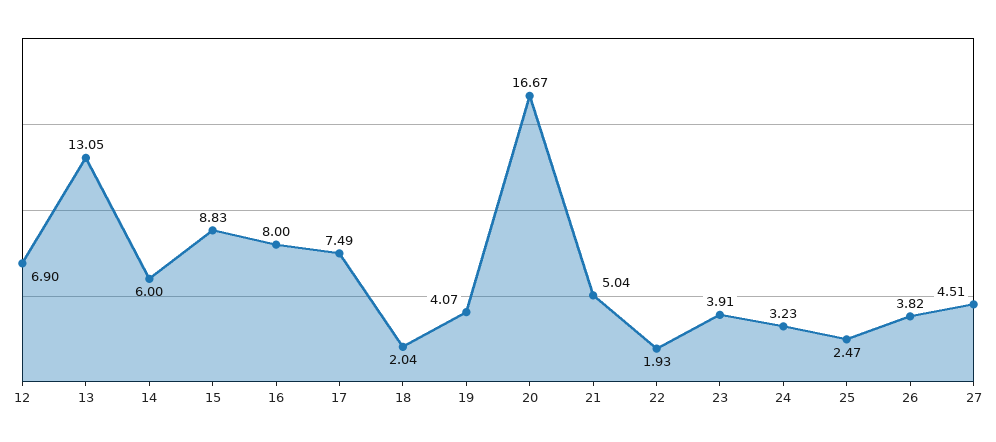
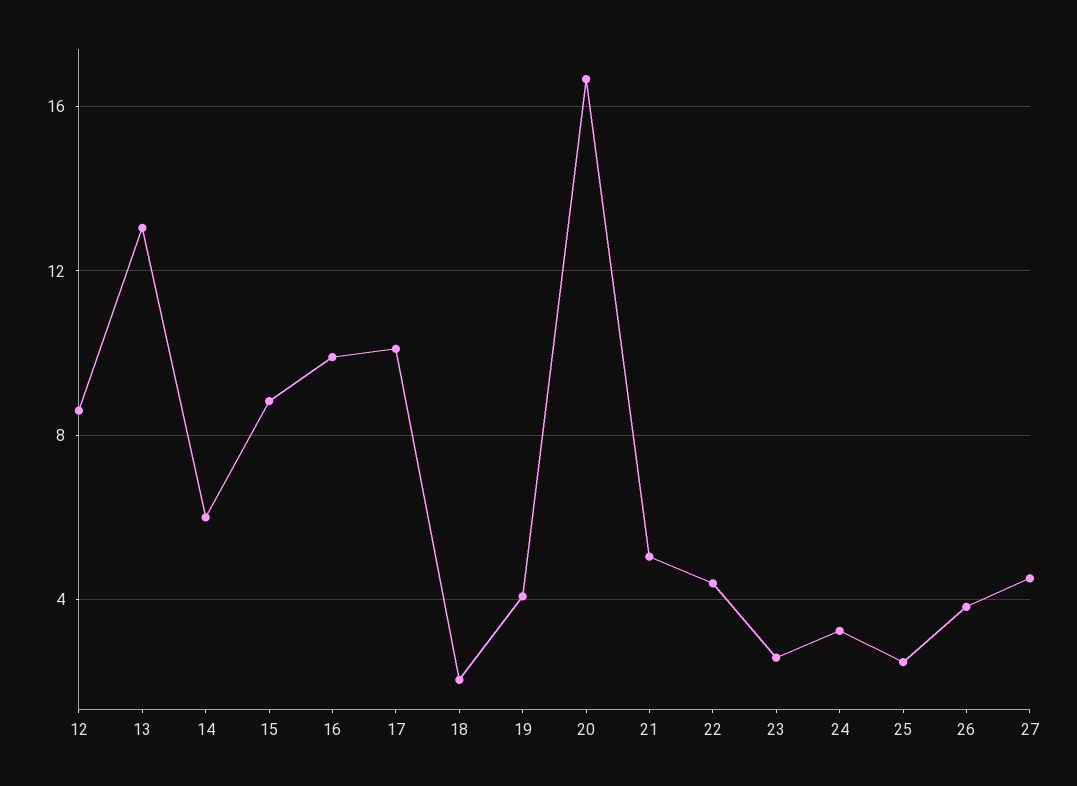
  {
-   "12": 6.9,
+   "12": 8.5,
    "13": 13.05,
    "14": 6,
    "15": 8.83,
-   "16": 8,
+   "16": 10,
-   "17": 7.49,
+   "17": 10,
    "18": 2.04,
    "19": 4.07,
    "20": 16.67,
    "21": 5.04,
-   "22": 1.93,
+   "22": 4.5,
-   "23": 3.91,
+   "23": 2.5,
    "24": 3.23,
    "25": 2.47,
    "26": 3.82,
    "27": 4.51
  }

